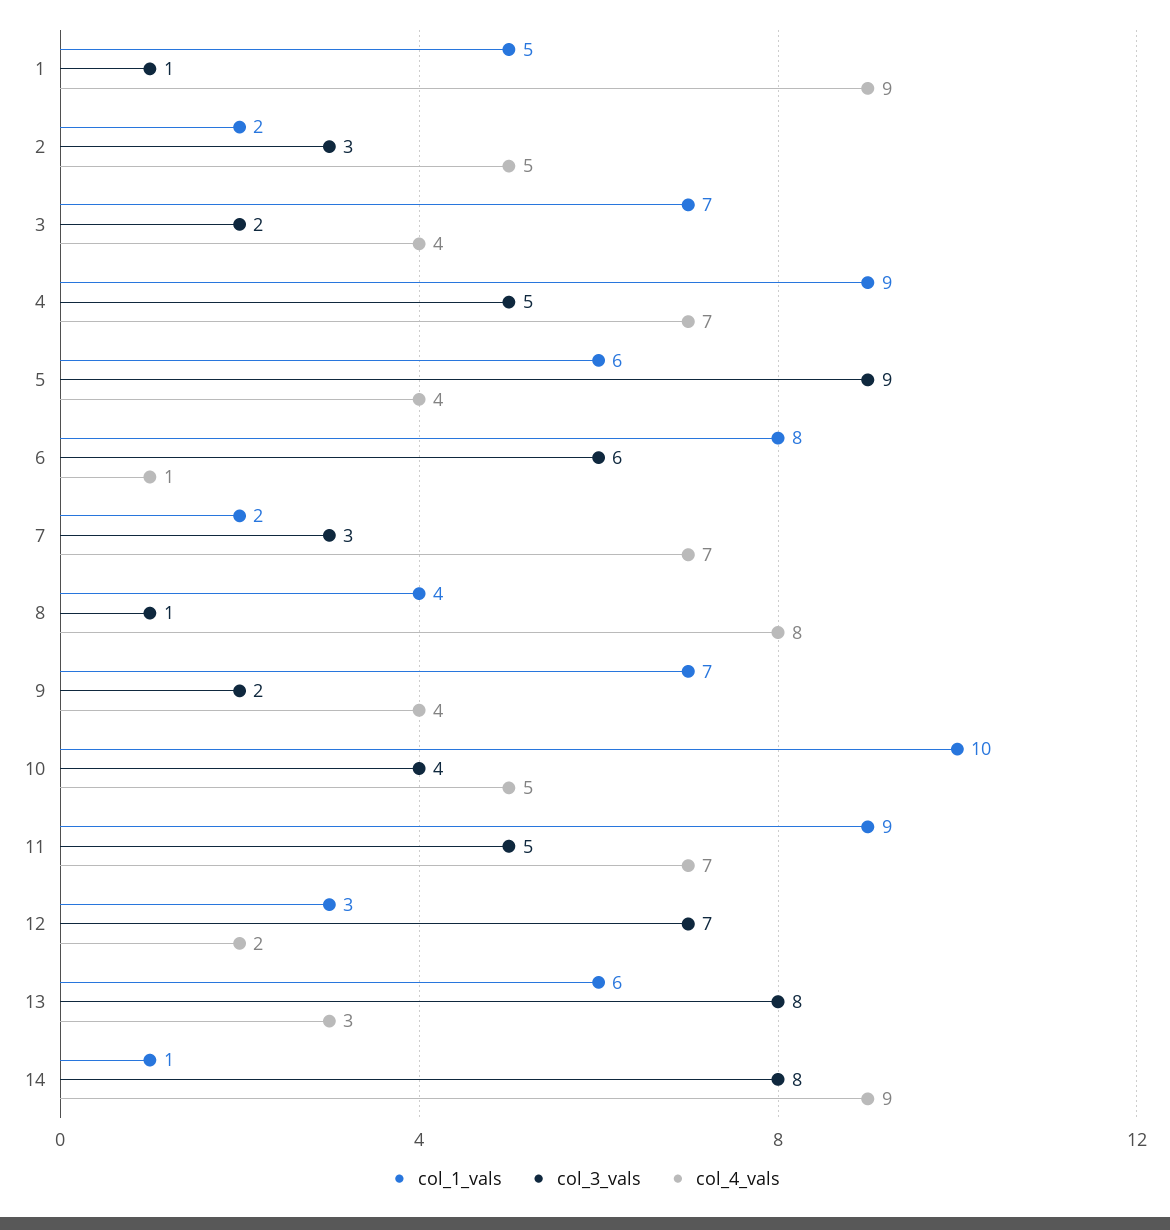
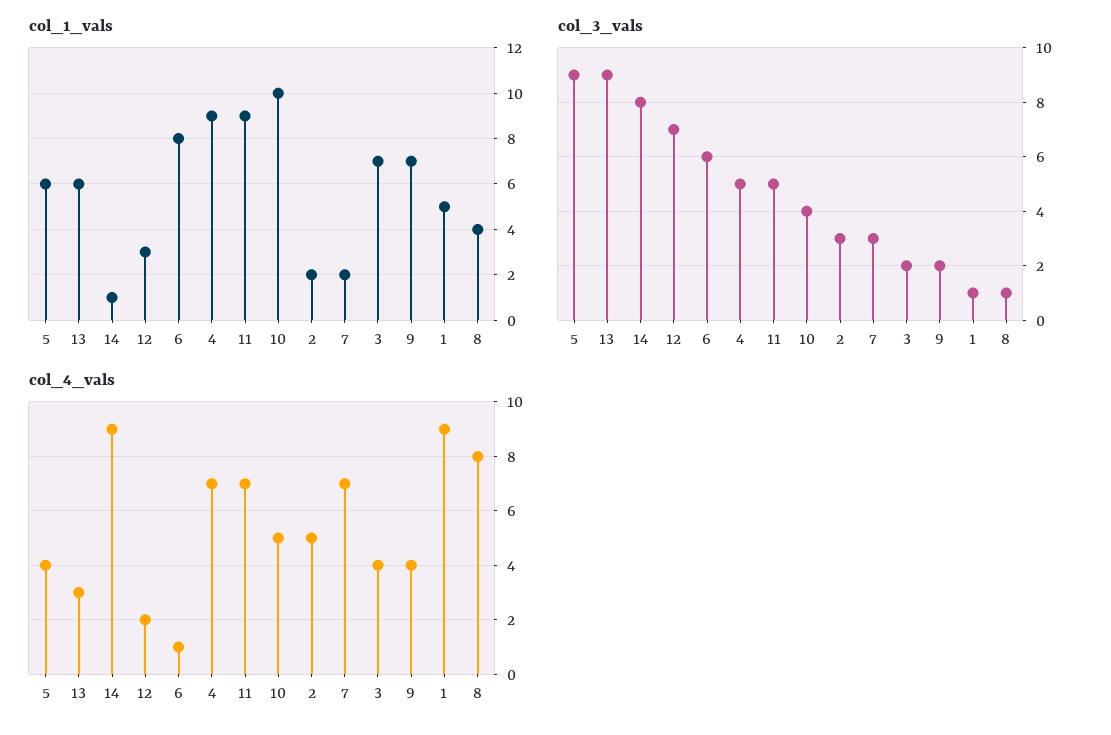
  {
    "col_1_vals": {
      "1": 5,
      "2": 2,
      "3": 7,
      "4": 9,
      "5": 6,
      "6": 8,
      "7": 2,
      "8": 4,
      "9": 7,
      "10": 10,
      "11": 9,
      "12": 3,
      "13": 6,
      "14": 1
    },
    "col_3_vals": {
      "1": 1,
      "2": 3,
      "3": 2,
      "4": 5,
      "5": 9,
      "6": 6,
      "7": 3,
      "8": 1,
      "9": 2,
      "10": 4,
      "11": 5,
      "12": 7,
-     "13": 8,
+     "13": 9,
      "14": 8
    },
    "col_4_vals": {
      "1": 9,
      "2": 5,
      "3": 4,
      "4": 7,
      "5": 4,
      "6": 1,
      "7": 7,
      "8": 8,
      "9": 4,
      "10": 5,
      "11": 7,
      "12": 2,
      "13": 3,
      "14": 9
    }
  }

